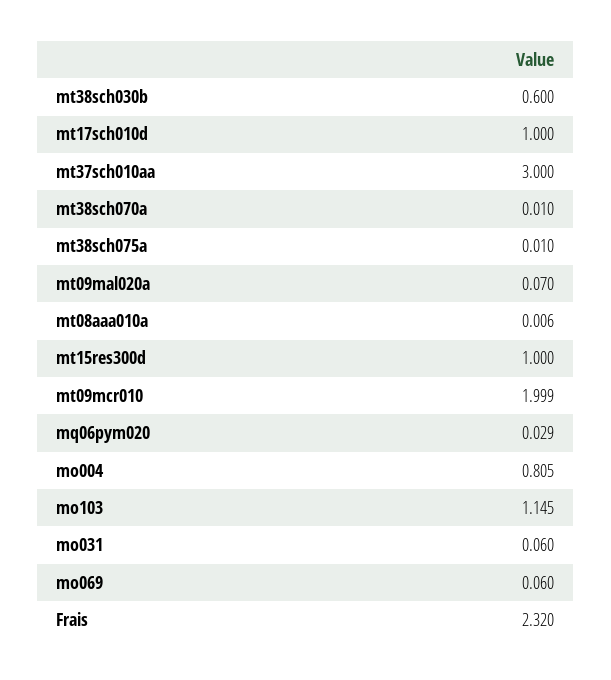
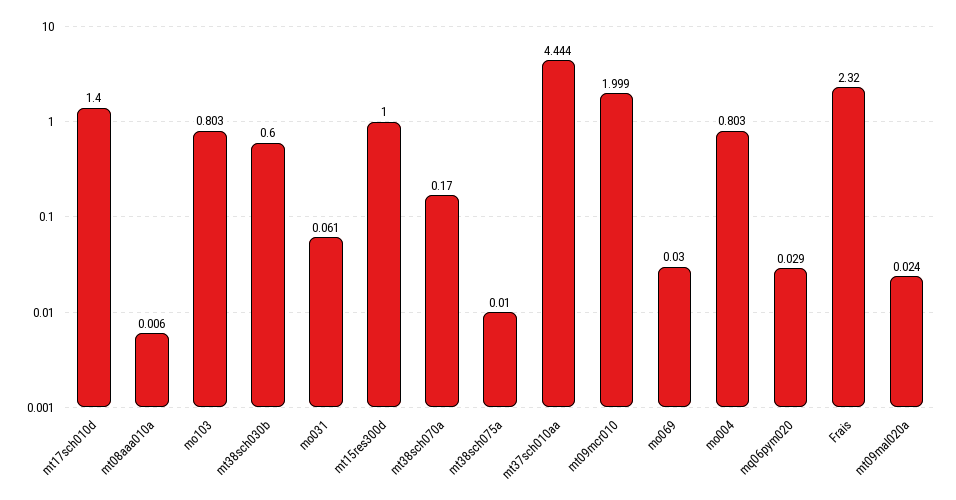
  {
    "mt38sch030b": 0.6,
-   "mt17sch010d": 1,
+   "mt17sch010d": 1.4,
-   "mt37sch010aa": 3,
+   "mt37sch010aa": 4.444,
-   "mt38sch070a": 0.01,
+   "mt38sch070a": 0.17,
    "mt38sch075a": 0.01,
-   "mt09mal020a": 0.07,
+   "mt09mal020a": 0.024,
    "mt08aaa010a": 0.006,
    "mt15res300d": 1,
    "mt09mcr010": 1.999,
    "mq06pym020": 0.029,
-   "mo004": 0.805,
+   "mo004": 0.803,
-   "mo103": 1.145,
+   "mo103": 0.803,
-   "mo031": 0.06,
+   "mo031": 0.061,
-   "mo069": 0.06,
+   "mo069": 0.03,
    "Frais": 2.32
  }

